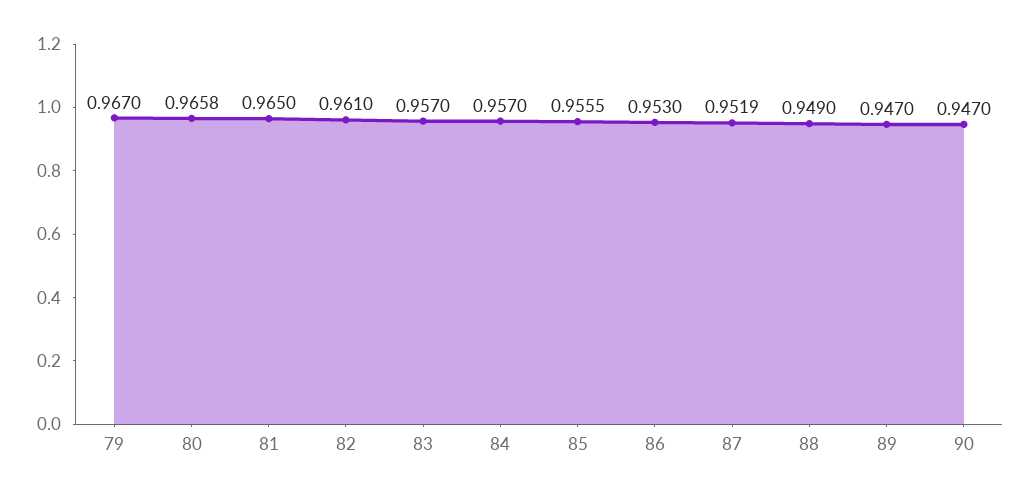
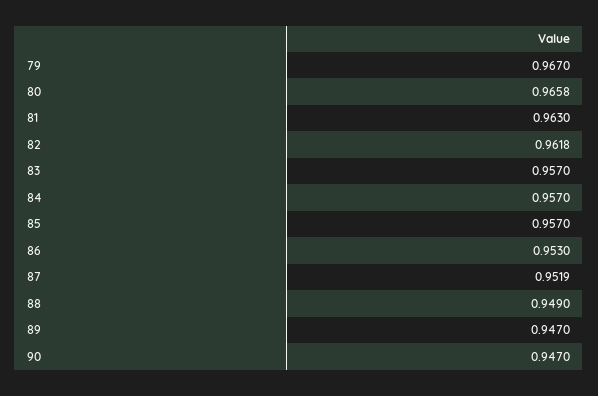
  {
    "79": 0.967,
    "80": 0.9658,
-   "81": 0.965,
+   "81": 0.963,
-   "82": 0.961,
+   "82": 0.9618,
    "83": 0.957,
    "84": 0.957,
-   "85": 0.9555,
+   "85": 0.957,
    "86": 0.953,
    "87": 0.9519,
    "88": 0.949,
    "89": 0.947,
    "90": 0.947
  }

